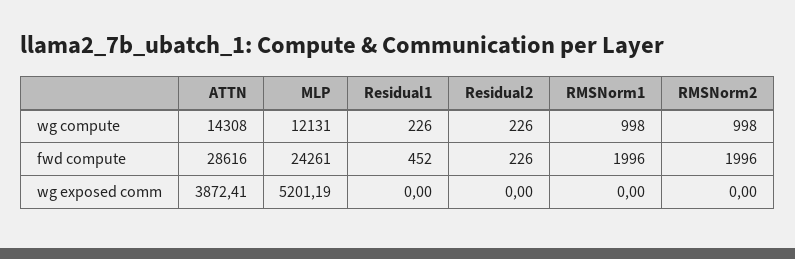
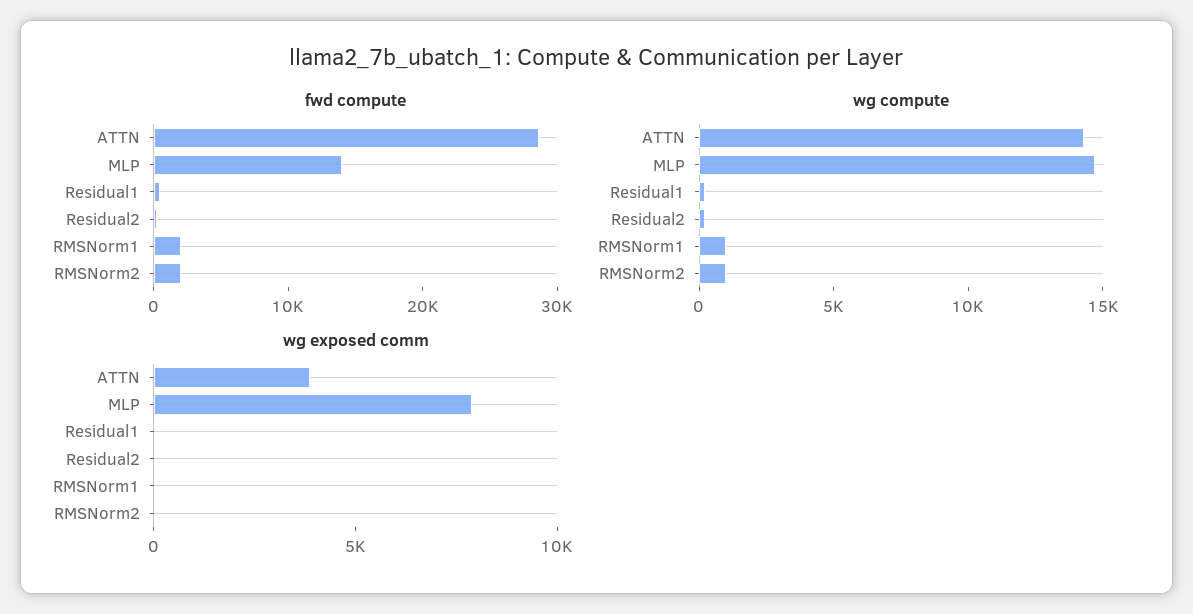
  {
    "wg compute": {
      "ATTN": 14308,
-     "MLP": 12131,
+     "MLP": 15000,
      "Residual1": 226,
      "Residual2": 226,
      "RMSNorm1": 998,
      "RMSNorm2": 998
    },
    "fwd compute": {
      "ATTN": 28616,
-     "MLP": 24261,
+     "MLP": 14000,
      "Residual1": 452,
      "Residual2": 226,
      "RMSNorm1": 1996,
      "RMSNorm2": 1996
    },
    "wg exposed comm": {
      "ATTN": 3872.41,
-     "MLP": 5201.19,
+     "MLP": 8000,
      "Residual1": 0,
      "Residual2": 0,
      "RMSNorm1": 0,
      "RMSNorm2": 0
    }
  }

